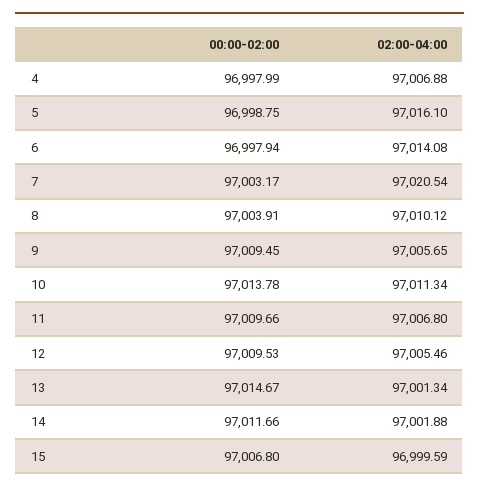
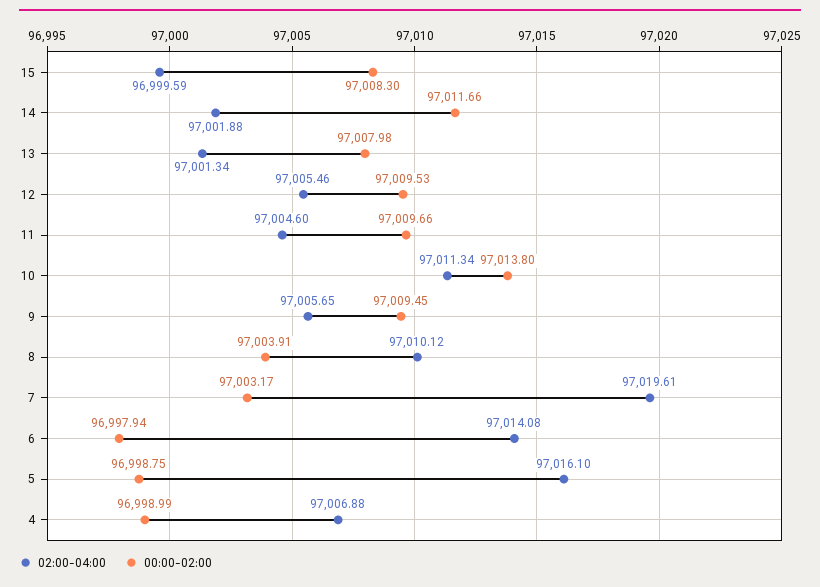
  {
    "00:00-02:00": {
-     "4": 96997.99,
+     "4": 96998.99,
      "5": 96998.75,
      "6": 96997.94,
      "7": 97003.17,
      "8": 97003.91,
      "9": 97009.45,
-     "10": 97013.78,
+     "10": 97013.8,
      "11": 97009.66,
      "12": 97009.53,
-     "13": 97014.67,
+     "13": 97007.98,
      "14": 97011.66,
-     "15": 97006.8
+     "15": 97008.3
    },
    "02:00-04:00": {
      "4": 97006.88,
      "5": 97016.1,
      "6": 97014.08,
-     "7": 97020.54,
+     "7": 97019.61,
      "8": 97010.12,
      "9": 97005.65,
      "10": 97011.34,
-     "11": 97006.8,
+     "11": 97004.6,
      "12": 97005.46,
      "13": 97001.34,
      "14": 97001.88,
      "15": 96999.59
    }
  }

